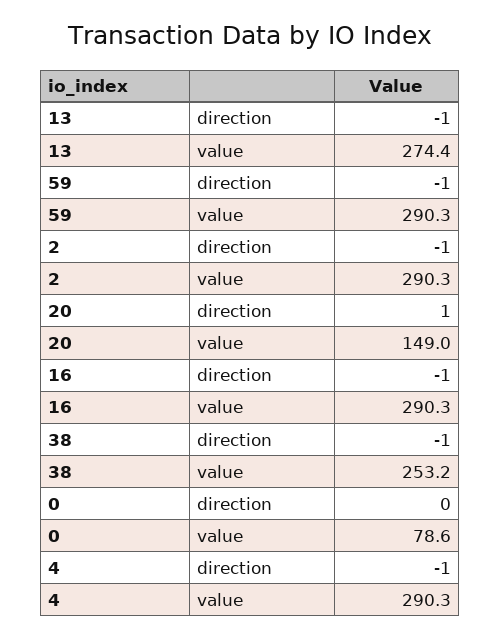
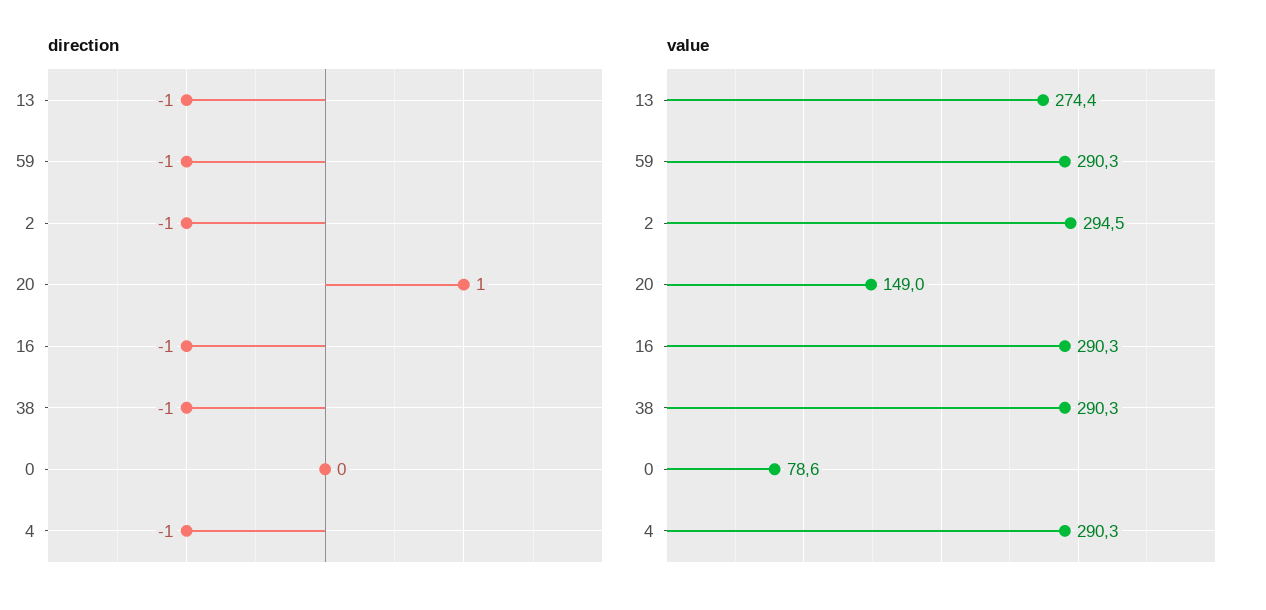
  {
    "direction": {
      "13": -1,
      "59": -1,
      "2": -1,
      "20": 1,
      "16": -1,
      "38": -1,
      "0": 0,
      "4": -1
    },
    "value": {
      "13": 274.4,
      "59": 290.3,
-     "2": 290.3,
+     "2": 294.5,
      "20": 149,
      "16": 290.3,
-     "38": 253.2,
+     "38": 290.3,
      "0": 78.6,
      "4": 290.3
    }
  }

